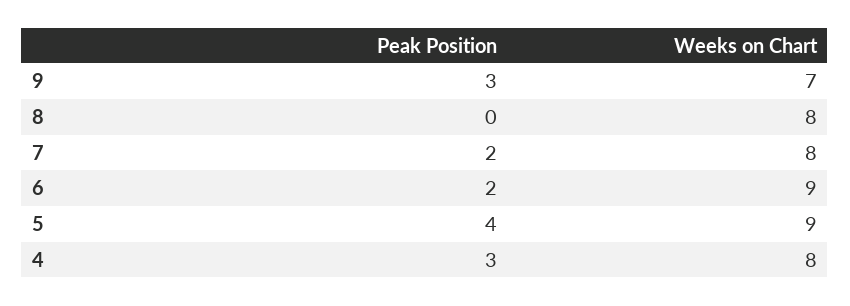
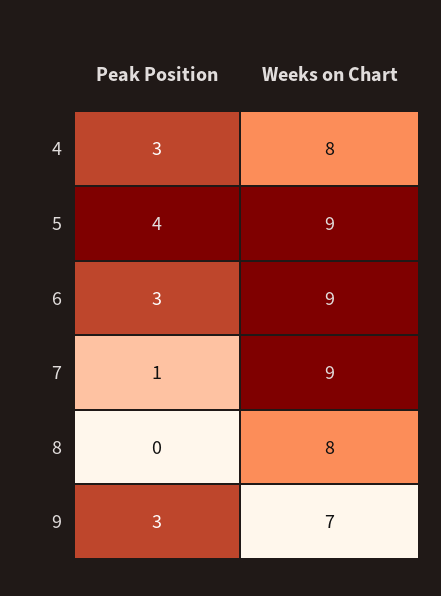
  {
    "Peak Position": {
      "9": 3,
      "8": 0,
-     "7": 2,
+     "7": 1,
-     "6": 2,
+     "6": 3,
      "5": 4,
      "4": 3
    },
    "Weeks on Chart": {
      "9": 7,
      "8": 8,
-     "7": 8,
+     "7": 9,
      "6": 9,
      "5": 9,
      "4": 8
    }
  }

